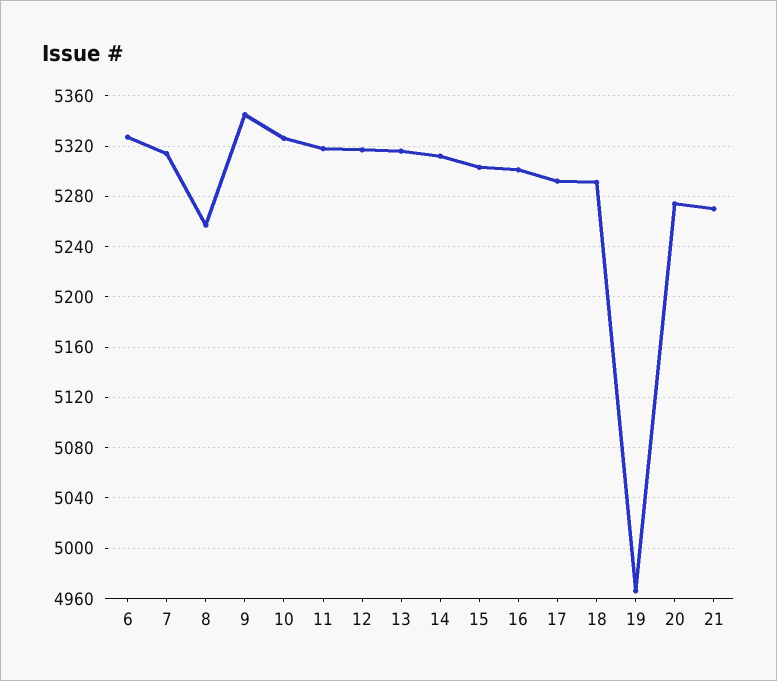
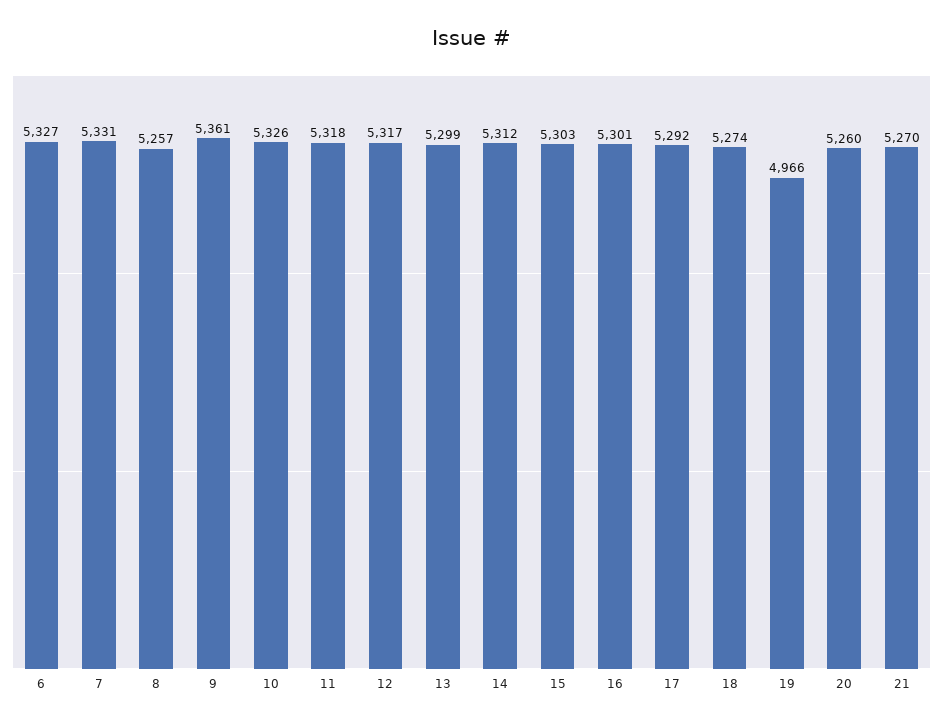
  {
    "6": 5327,
-   "7": 5315,
+   "7": 5331,
    "8": 5257,
-   "9": 5345,
+   "9": 5361,
    "10": 5326,
    "11": 5318,
    "12": 5317,
-   "13": 5315,
+   "13": 5299,
    "14": 5312,
    "15": 5303,
    "16": 5301,
    "17": 5292,
-   "18": 5290,
+   "18": 5274,
    "19": 4966,
-   "20": 5275,
+   "20": 5260,
    "21": 5270
  }

